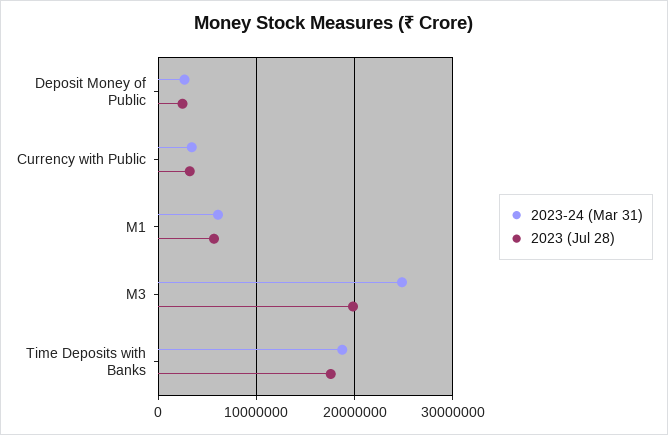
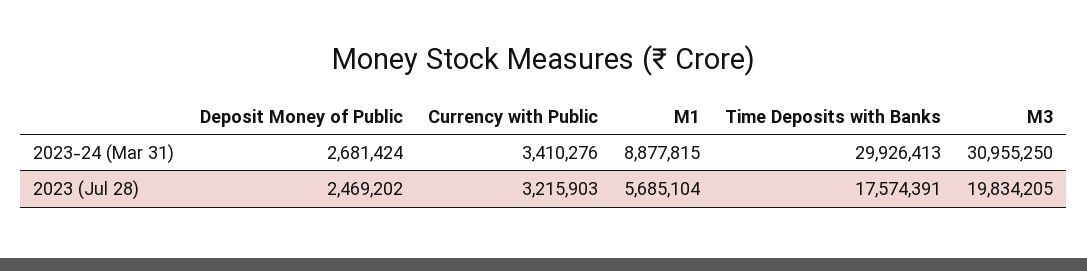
  {
    "2023-24 (Mar 31)": {
      "Deposit Money of Public": 2681424,
      "Currency with Public": 3410276,
-     "M1": 6000000,
+     "M1": 8877815,
-     "M3": 25000000,
+     "M3": 30955250,
-     "Time Deposits with Banks": 19000000
+     "Time Deposits with Banks": 29926413
    },
    "2023 (Jul 28)": {
      "Deposit Money of Public": 2469202,
      "Currency with Public": 3215903,
      "M1": 5685104,
      "M3": 19834205,
      "Time Deposits with Banks": 17574391
    }
  }

